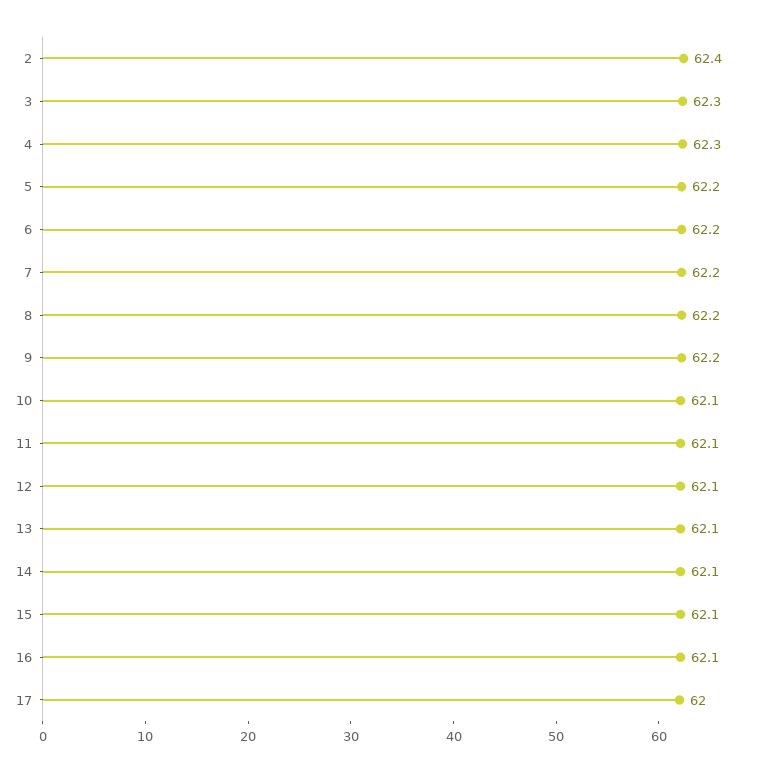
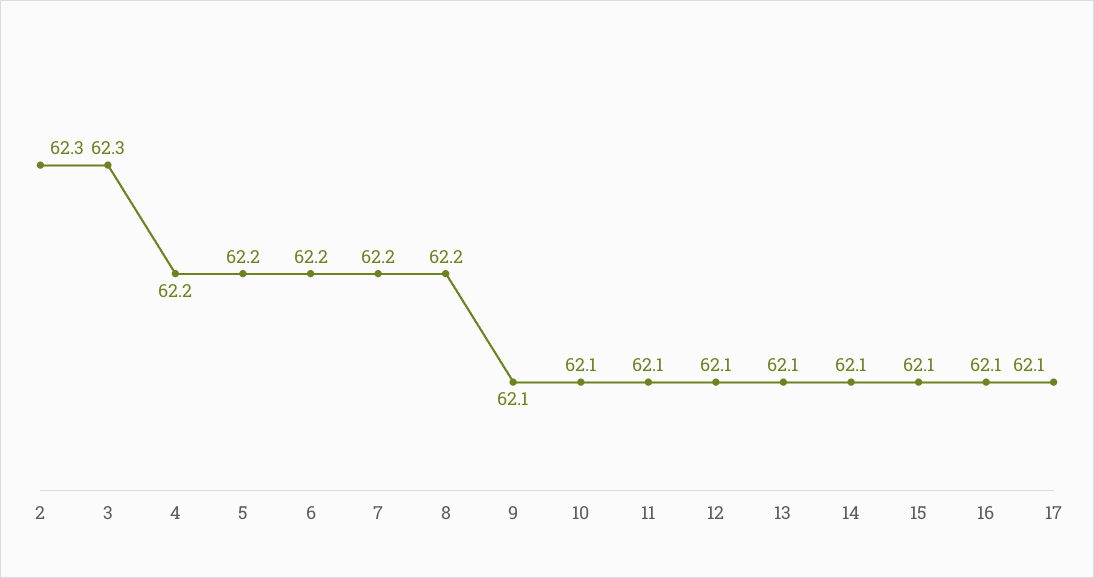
  {
-   "2": 62.4,
+   "2": 62.3,
    "3": 62.3,
-   "4": 62.3,
+   "4": 62.2,
    "5": 62.2,
    "6": 62.2,
    "7": 62.2,
    "8": 62.2,
-   "9": 62.2,
+   "9": 62.1,
    "10": 62.1,
    "11": 62.1,
    "12": 62.1,
    "13": 62.1,
    "14": 62.1,
    "15": 62.1,
    "16": 62.1,
-   "17": 62
+   "17": 62.1
  }

